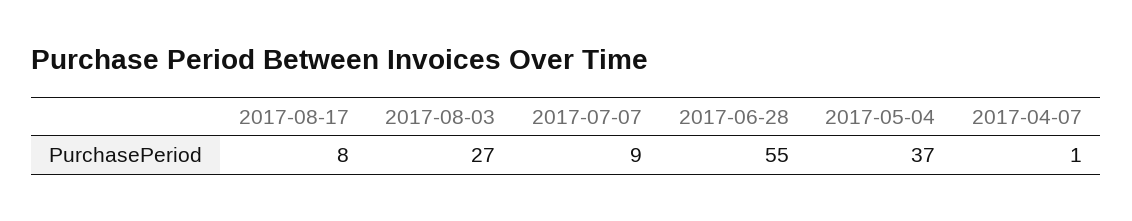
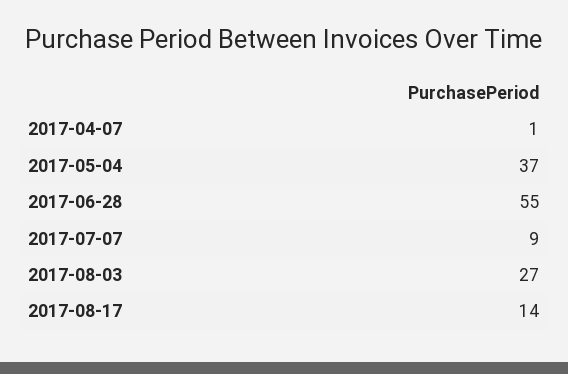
  {
-   "2017-08-17": 8,
+   "2017-08-17": 14,
    "2017-08-03": 27,
    "2017-07-07": 9,
    "2017-06-28": 55,
    "2017-05-04": 37,
    "2017-04-07": 1
  }

